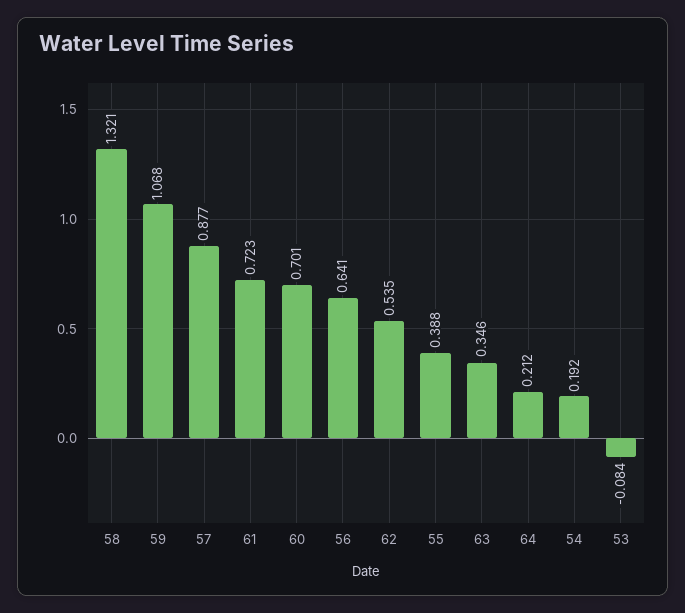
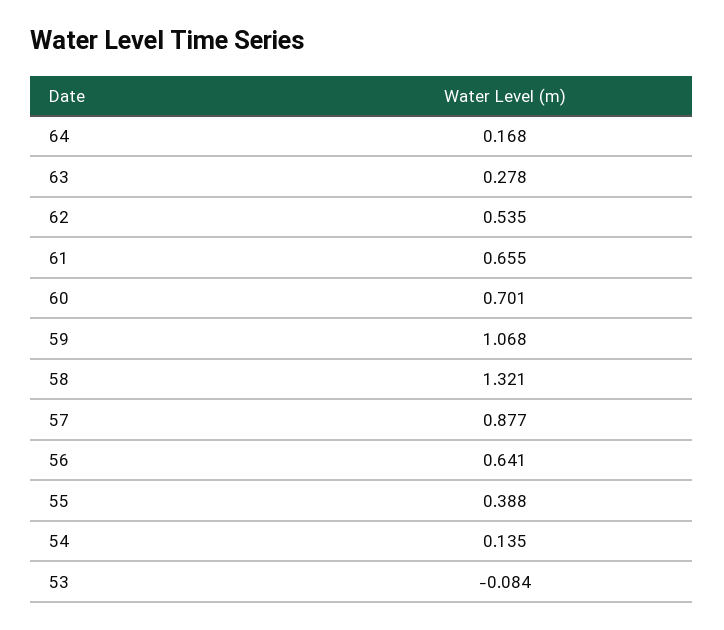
  {
    "58": 1.321,
    "59": 1.068,
    "57": 0.877,
-   "61": 0.723,
+   "61": 0.655,
    "60": 0.701,
    "56": 0.641,
    "62": 0.535,
    "55": 0.388,
-   "63": 0.346,
+   "63": 0.278,
-   "64": 0.212,
+   "64": 0.168,
-   "54": 0.192,
+   "54": 0.135,
    "53": -0.084
  }

